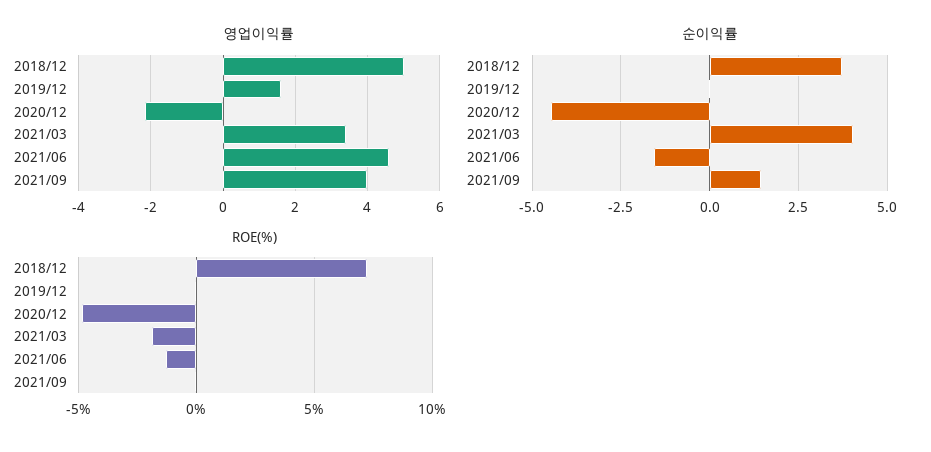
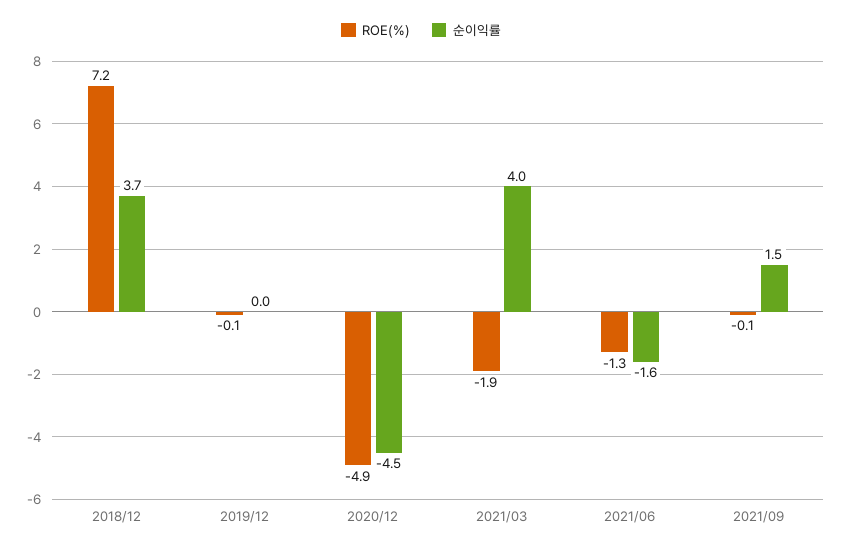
  {
-   "영업이익률": {
-     "2018/12": 5,
-     "2019/12": 1.6,
-     "2020/12": -2.2,
-     "2021/03": 3.4,
-     "2021/06": 4.6,
-     "2021/09": 4
-   },
    "순이익률": {
      "2018/12": 3.7,
      "2019/12": 0,
      "2020/12": -4.5,
      "2021/03": 4,
      "2021/06": -1.6,
      "2021/09": 1.5
    },
    "ROE(%)": {
      "2018/12": 7.2,
      "2019/12": -0.1,
      "2020/12": -4.9,
      "2021/03": -1.9,
      "2021/06": -1.3,
      "2021/09": -0.1
    }
  }

